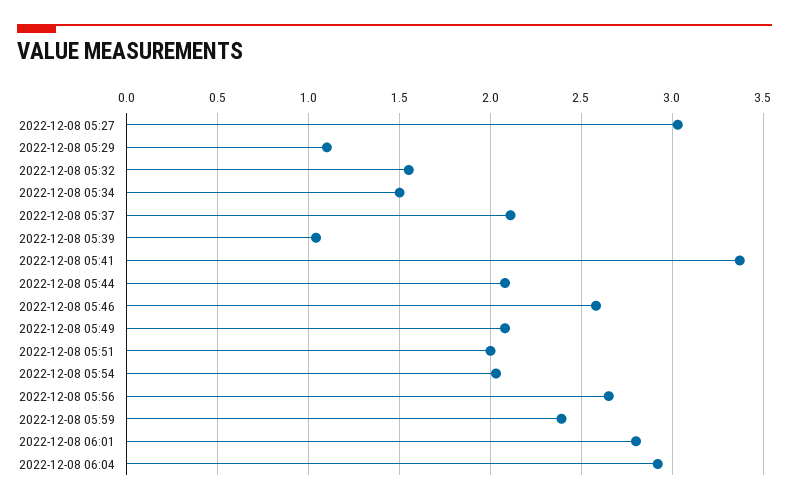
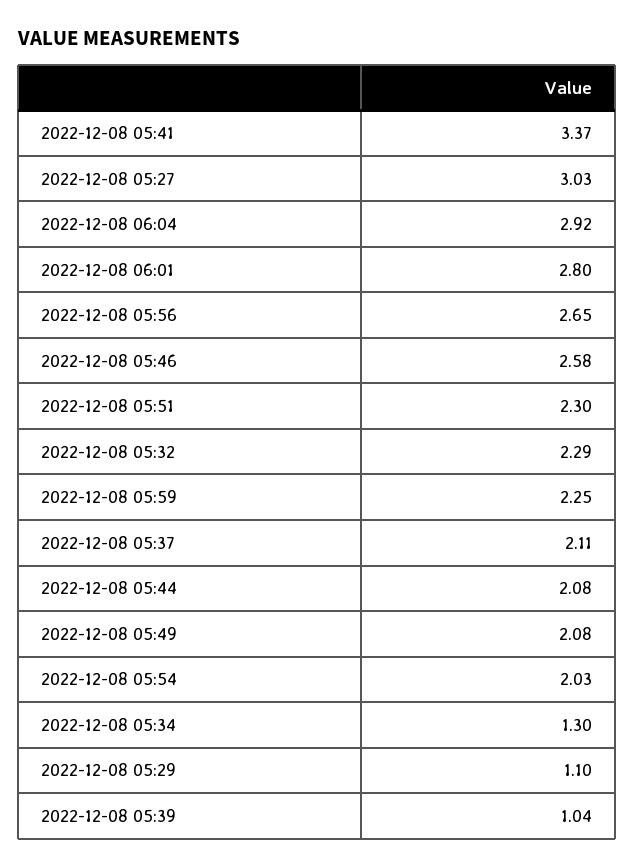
  {
    "2022-12-08 05:27": 3.03,
    "2022-12-08 05:29": 1.1,
-   "2022-12-08 05:32": 1.55,
+   "2022-12-08 05:32": 2.29,
-   "2022-12-08 05:34": 1.5,
+   "2022-12-08 05:34": 1.3,
    "2022-12-08 05:37": 2.11,
    "2022-12-08 05:39": 1.04,
    "2022-12-08 05:41": 3.37,
    "2022-12-08 05:44": 2.08,
    "2022-12-08 05:46": 2.58,
    "2022-12-08 05:49": 2.08,
-   "2022-12-08 05:51": 2,
+   "2022-12-08 05:51": 2.3,
    "2022-12-08 05:54": 2.03,
    "2022-12-08 05:56": 2.65,
-   "2022-12-08 05:59": 2.4,
+   "2022-12-08 05:59": 2.25,
    "2022-12-08 06:01": 2.8,
    "2022-12-08 06:04": 2.92
  }

